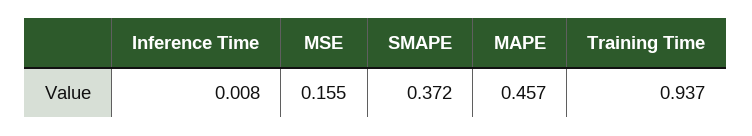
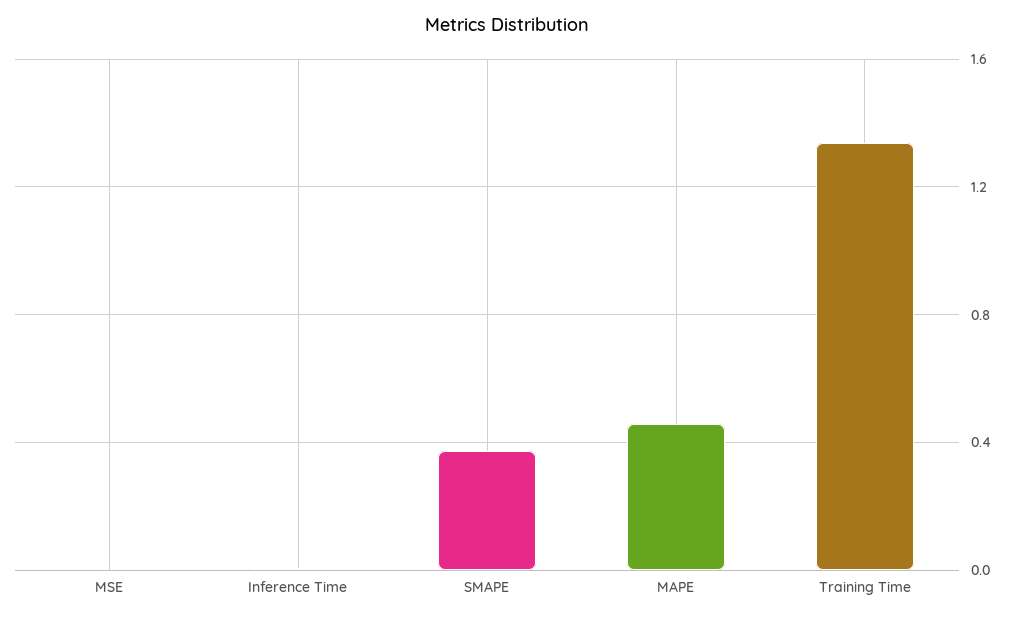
  {
    "Inference Time": 0.008,
-   "MSE": 0.155,
+   "MSE": 0,
    "SMAPE": 0.372,
    "MAPE": 0.457,
-   "Training Time": 0.937
+   "Training Time": 1.35
  }

